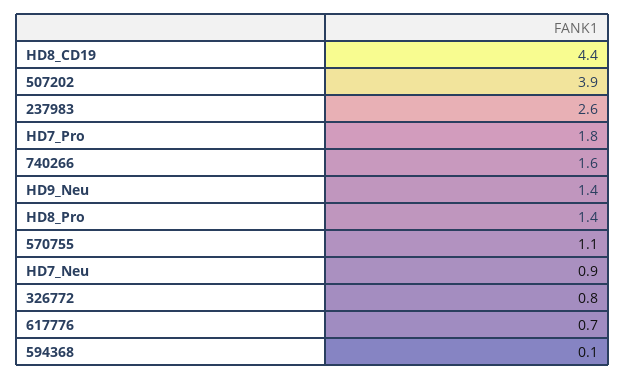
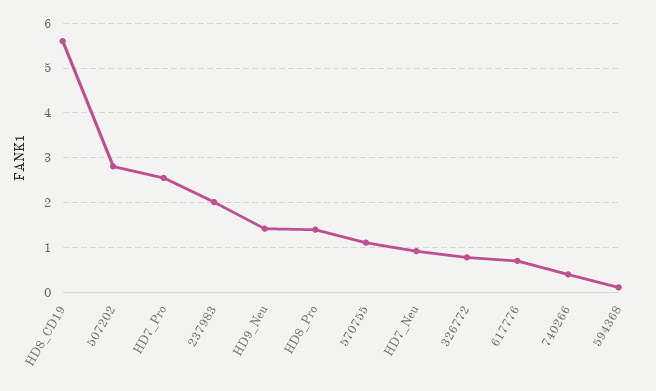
  {
-   "HD8_CD19": 4.4,
+   "HD8_CD19": 5.6,
-   "507202": 3.9,
+   "507202": 2.8,
-   "237983": 2.6,
+   "237983": 2,
-   "HD7_Pro": 1.8,
+   "HD7_Pro": 2.6,
-   "740266": 1.6,
+   "740266": 0.4,
    "HD9_Neu": 1.4,
    "HD8_Pro": 1.4,
    "570755": 1.1,
    "HD7_Neu": 0.9,
    "326772": 0.8,
    "617776": 0.7,
    "594368": 0.1
  }

